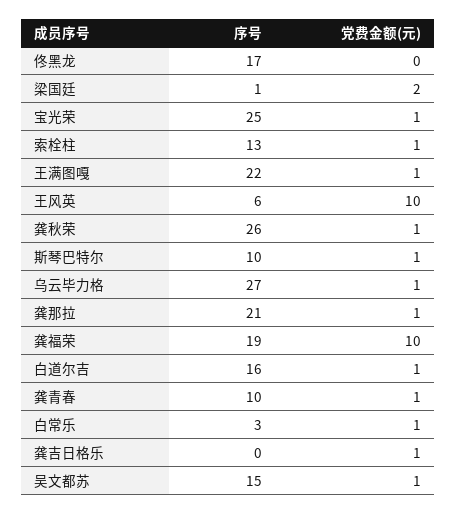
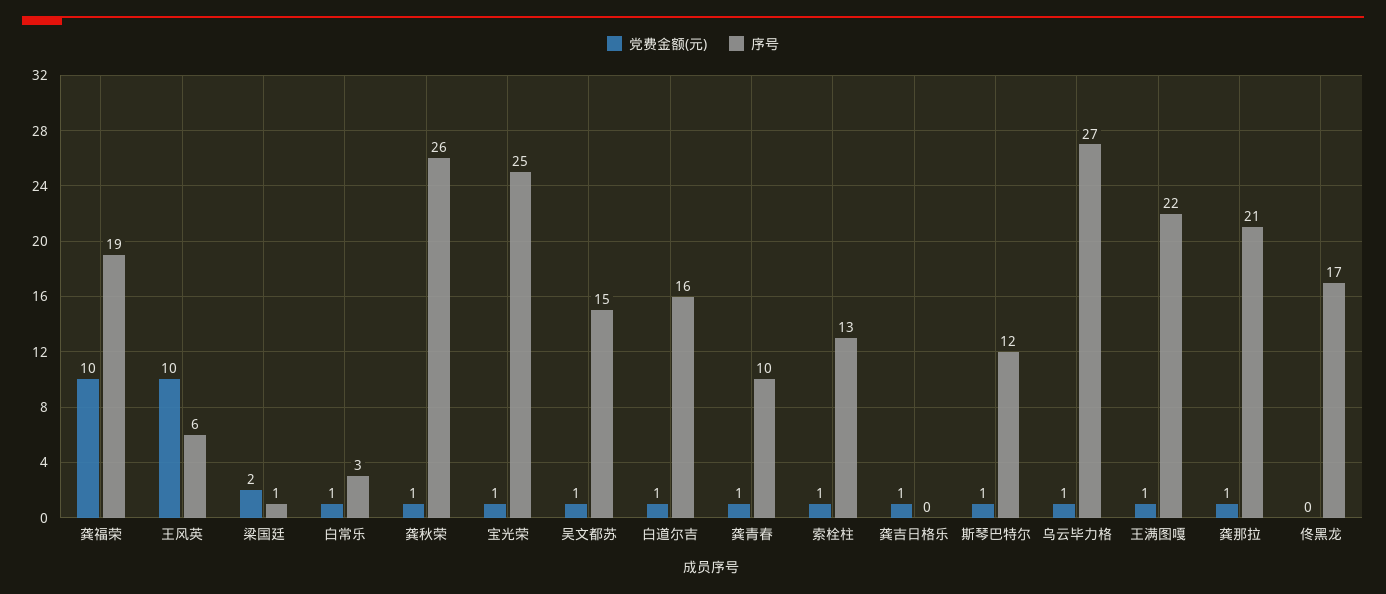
  {
    "序号": {
      "佟黑龙": 17,
      "梁国廷": 1,
      "宝光荣": 25,
      "索栓柱": 13,
      "王满图嘎": 22,
      "王风英": 6,
      "龚秋荣": 26,
-     "斯琴巴特尔": 10,
+     "斯琴巴特尔": 12,
      "乌云毕力格": 27,
      "龚那拉": 21,
      "龚福荣": 19,
      "白道尔吉": 16,
      "龚青春": 10,
      "白常乐": 3,
      "龚吉日格乐": 0,
      "吴文都苏": 15
    },
    "党费金额(元)": {
      "佟黑龙": 0,
      "梁国廷": 2,
      "宝光荣": 1,
      "索栓柱": 1,
      "王满图嘎": 1,
      "王风英": 10,
      "龚秋荣": 1,
      "斯琴巴特尔": 1,
      "乌云毕力格": 1,
      "龚那拉": 1,
      "龚福荣": 10,
      "白道尔吉": 1,
      "龚青春": 1,
      "白常乐": 1,
      "龚吉日格乐": 1,
      "吴文都苏": 1
    }
  }

